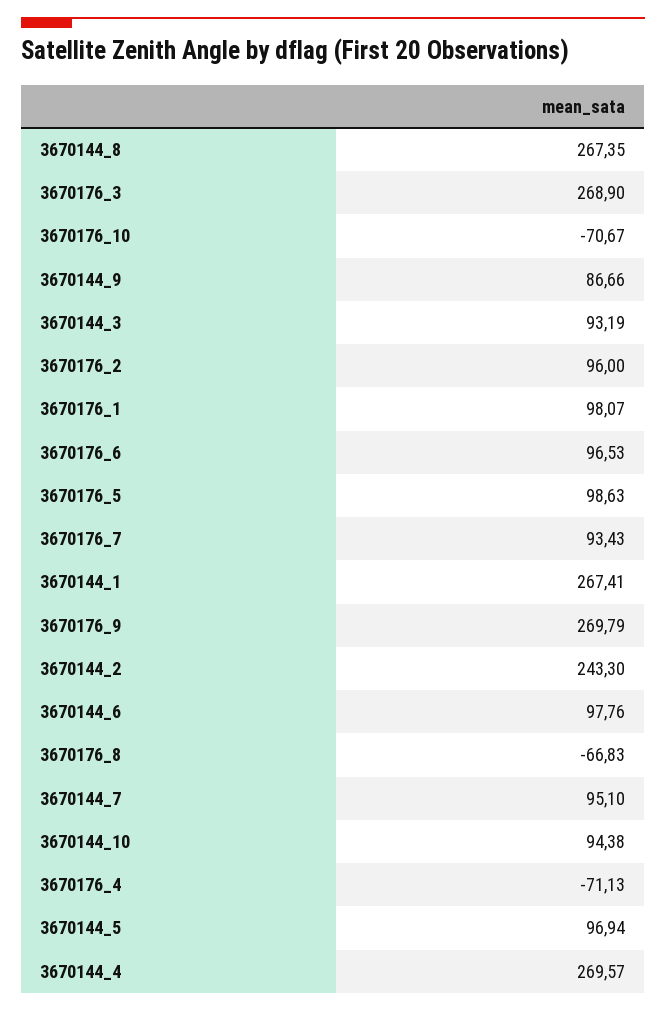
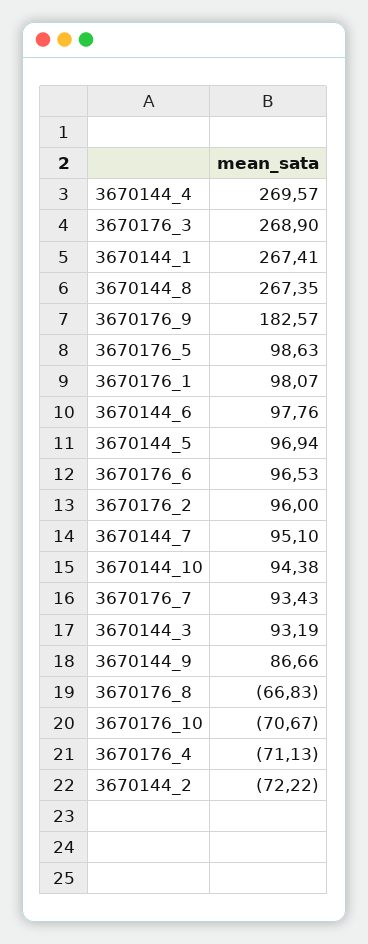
  {
    "3670144_8": 267.35,
    "3670176_3": 268.9,
    "3670176_10": -70.67,
    "3670144_9": 86.66,
    "3670144_3": 93.19,
    "3670176_2": 96,
    "3670176_1": 98.07,
    "3670176_6": 96.53,
    "3670176_5": 98.63,
    "3670176_7": 93.43,
    "3670144_1": 267.41,
-   "3670176_9": 269.79,
+   "3670176_9": 182.57,
-   "3670144_2": 243.3,
+   "3670144_2": -72.22,
    "3670144_6": 97.76,
    "3670176_8": -66.83,
    "3670144_7": 95.1,
    "3670144_10": 94.38,
    "3670176_4": -71.13,
    "3670144_5": 96.94,
    "3670144_4": 269.57
  }

